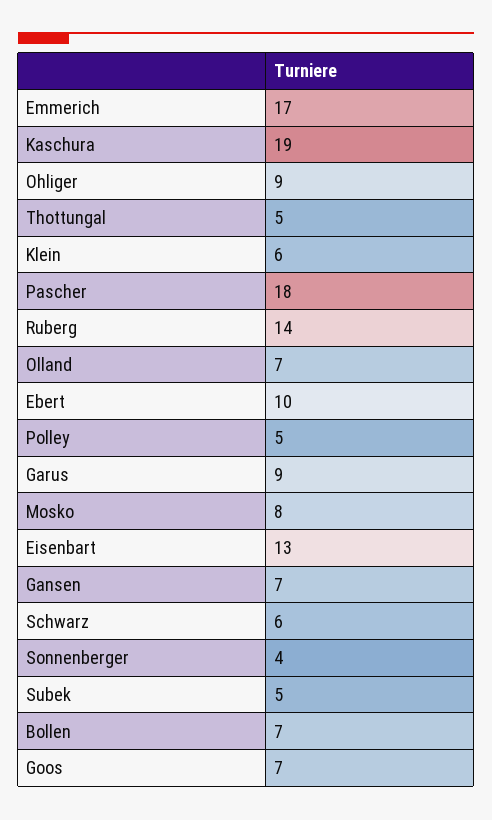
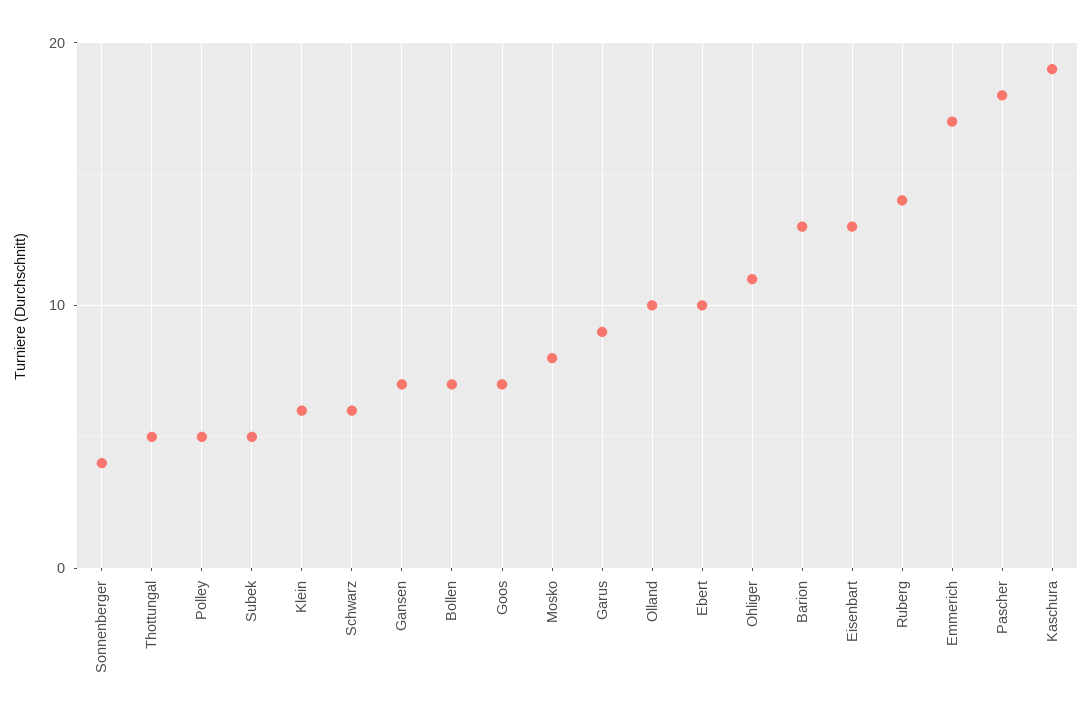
  {
    "Emmerich": 17,
    "Kaschura": 19,
-   "Ohliger": 9,
+   "Ohliger": 11,
    "Thottungal": 5,
    "Klein": 6,
    "Pascher": 18,
    "Ruberg": 14,
-   "Olland": 7,
+   "Olland": 10,
    "Ebert": 10,
    "Polley": 5,
    "Garus": 9,
    "Mosko": 8,
    "Eisenbart": 13,
    "Gansen": 7,
    "Schwarz": 6,
    "Sonnenberger": 4,
    "Subek": 5,
    "Bollen": 7,
-   "Goos": 7
+   "Goos": 7,
+   "Barion": 13
  }

